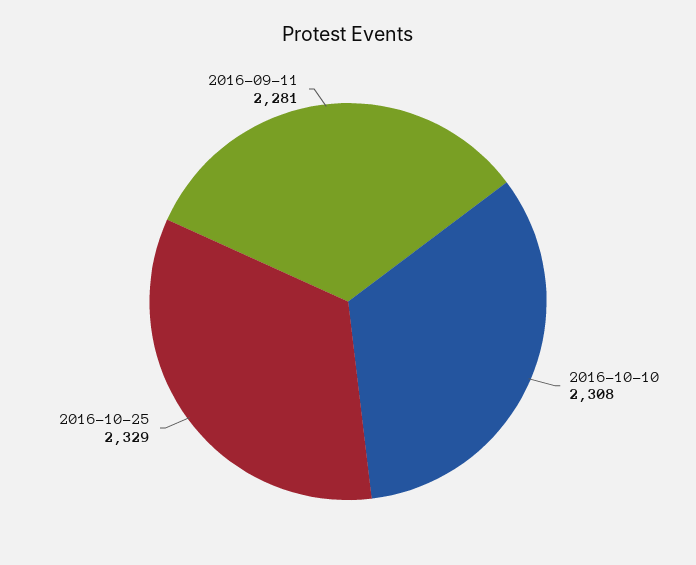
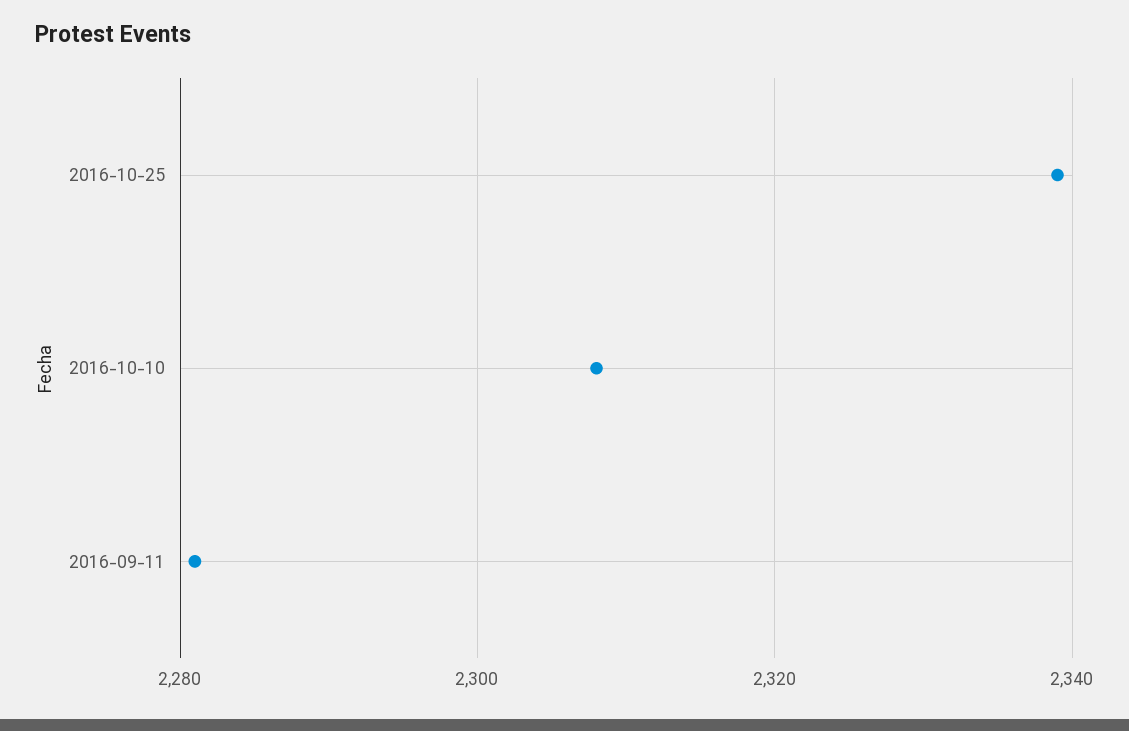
  {
    "2016-10-10": 2308,
-   "2016-10-25": 2329,
+   "2016-10-25": 2340,
    "2016-09-11": 2281
  }

